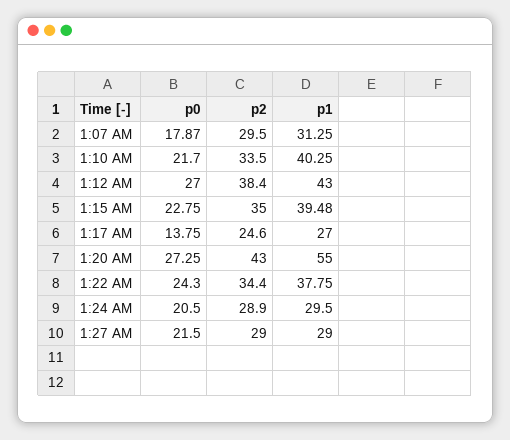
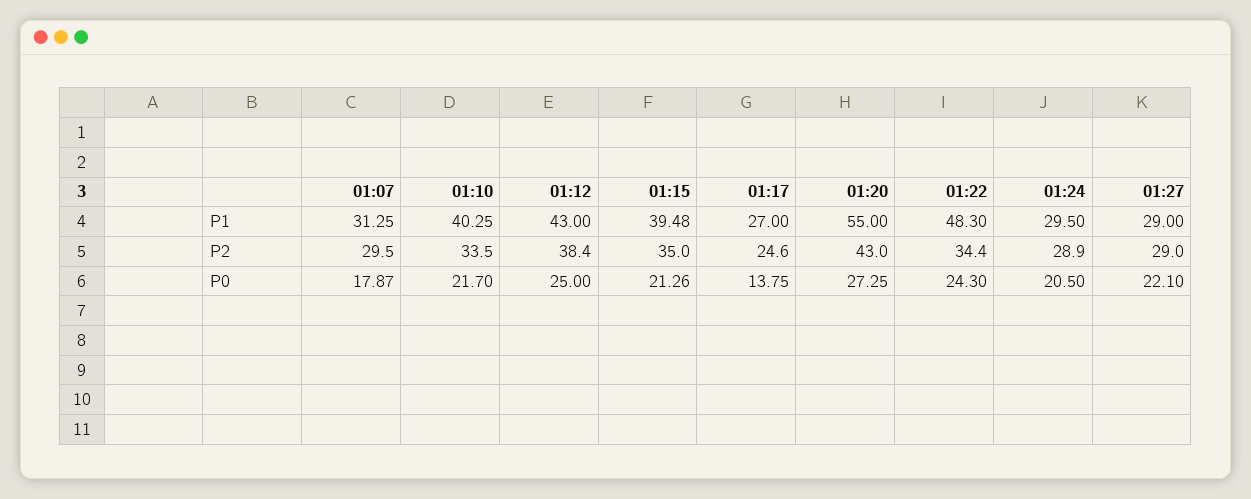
  {
    "p0": {
      "1:07 AM": 17.87,
      "1:10 AM": 21.7,
-     "1:12 AM": 27,
+     "1:12 AM": 25,
-     "1:15 AM": 22.75,
+     "1:15 AM": 21.26,
      "1:17 AM": 13.75,
      "1:20 AM": 27.25,
      "1:22 AM": 24.3,
      "1:24 AM": 20.5,
-     "1:27 AM": 21.5
+     "1:27 AM": 22.1
    },
    "p2": {
      "1:07 AM": 29.5,
      "1:10 AM": 33.5,
      "1:12 AM": 38.4,
      "1:15 AM": 35,
      "1:17 AM": 24.6,
      "1:20 AM": 43,
      "1:22 AM": 34.4,
      "1:24 AM": 28.9,
      "1:27 AM": 29
    },
    "p1": {
      "1:07 AM": 31.25,
      "1:10 AM": 40.25,
      "1:12 AM": 43,
      "1:15 AM": 39.48,
      "1:17 AM": 27,
      "1:20 AM": 55,
-     "1:22 AM": 37.75,
+     "1:22 AM": 48.3,
      "1:24 AM": 29.5,
      "1:27 AM": 29
    }
  }

